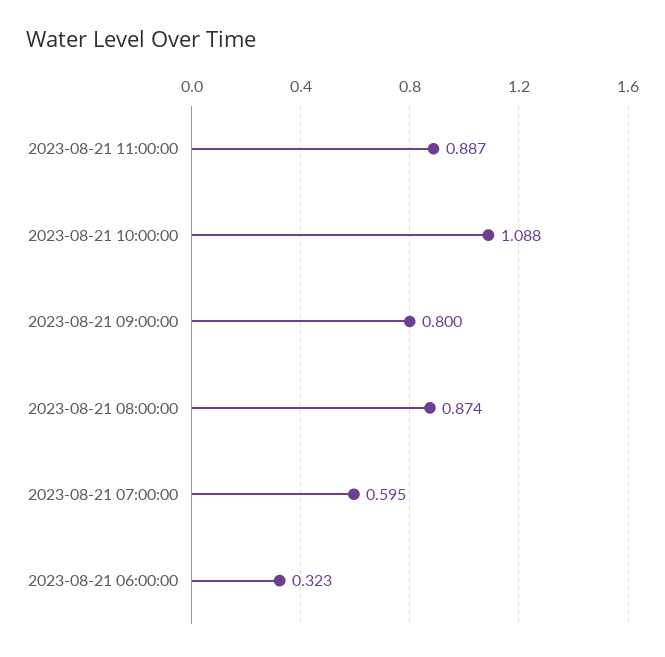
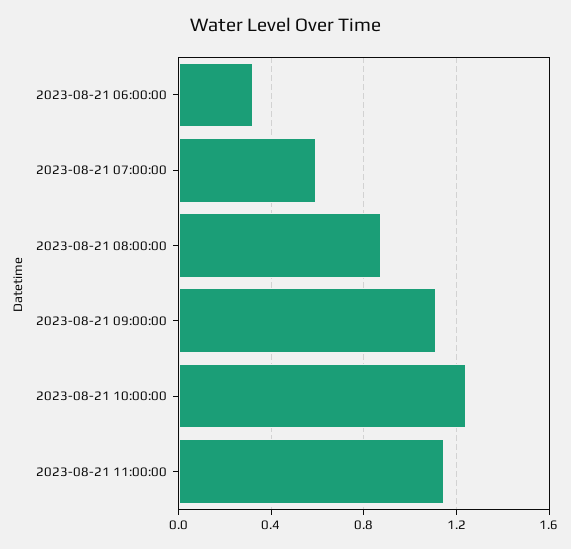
  {
-   "2023-08-21 11:00:00": 0.887,
+   "2023-08-21 11:00:00": 1.15,
-   "2023-08-21 10:00:00": 1.088,
+   "2023-08-21 10:00:00": 1.25,
-   "2023-08-21 09:00:00": 0.8,
+   "2023-08-21 09:00:00": 1.1,
    "2023-08-21 08:00:00": 0.874,
    "2023-08-21 07:00:00": 0.595,
    "2023-08-21 06:00:00": 0.323
  }

